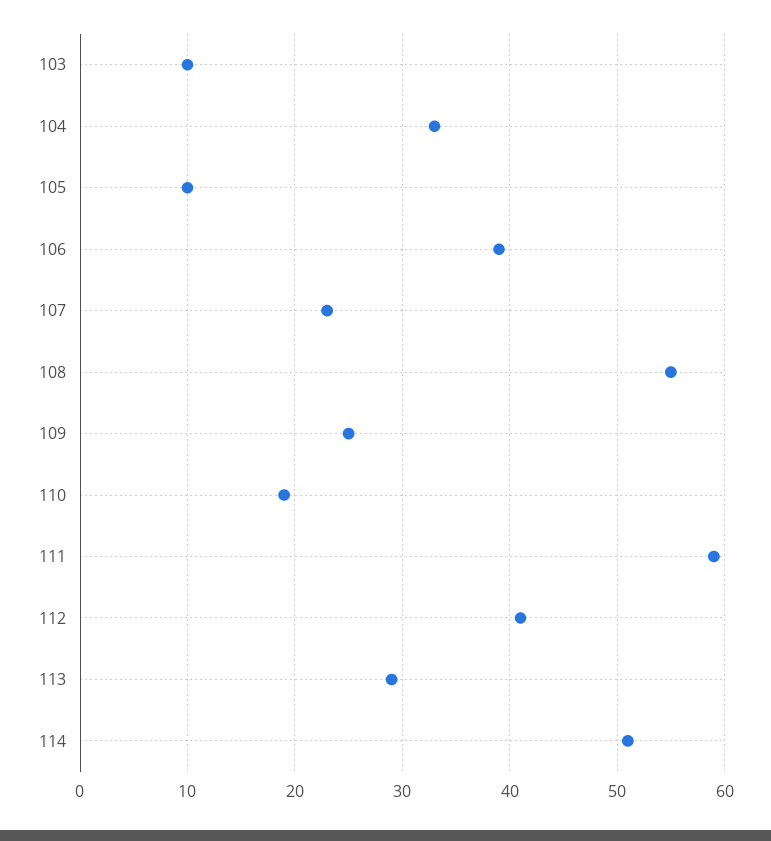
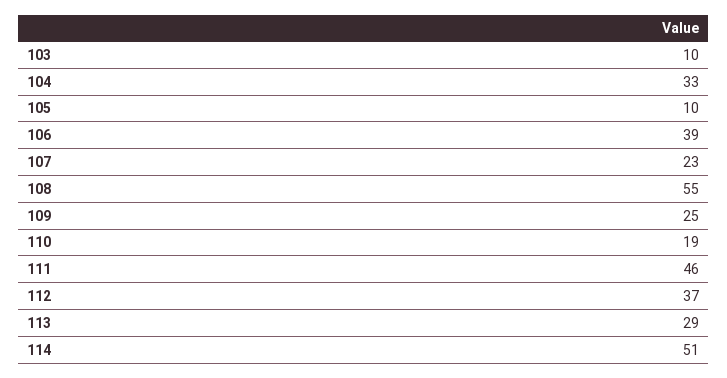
  {
    "103": 10,
    "104": 33,
    "105": 10,
    "106": 39,
    "107": 23,
    "108": 55,
    "109": 25,
    "110": 19,
-   "111": 59,
+   "111": 46,
-   "112": 41,
+   "112": 37,
    "113": 29,
    "114": 51
  }

